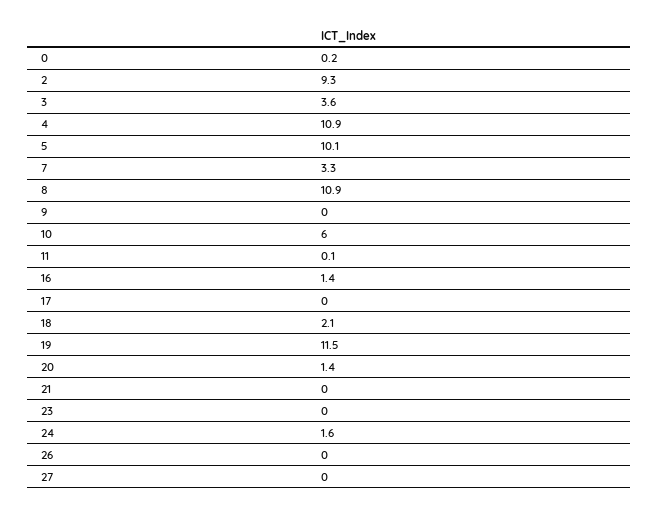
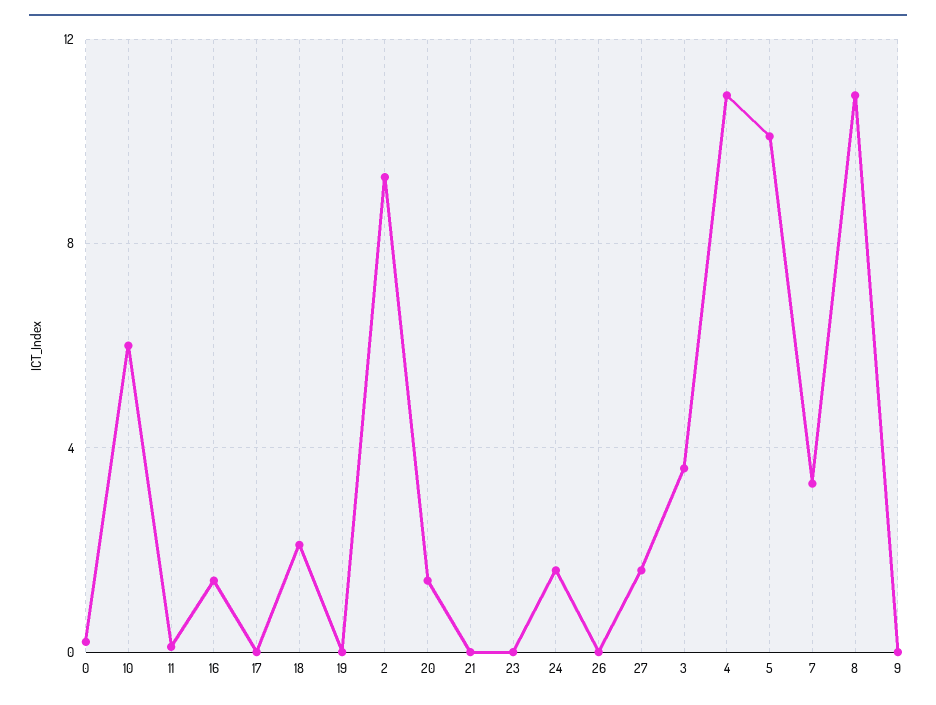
  {
    "0": 0.2,
    "2": 9.3,
    "3": 3.6,
    "4": 10.9,
    "5": 10.1,
    "7": 3.3,
    "8": 10.9,
    "9": 0,
    "10": 6,
    "11": 0.1,
    "16": 1.4,
    "17": 0,
    "18": 2.1,
-   "19": 11.5,
+   "19": 0,
    "20": 1.4,
    "21": 0,
    "23": 0,
    "24": 1.6,
    "26": 0,
-   "27": 0
+   "27": 1.5
  }

